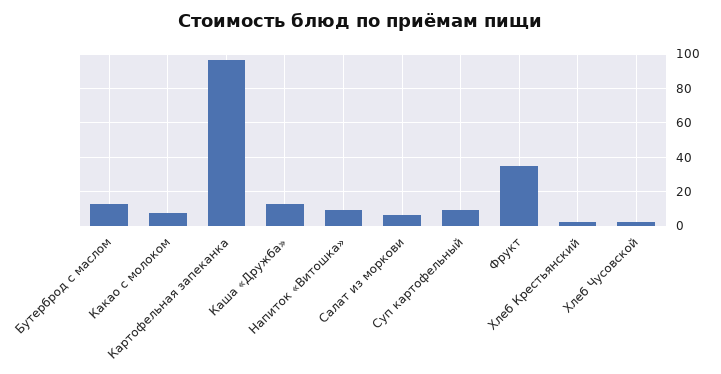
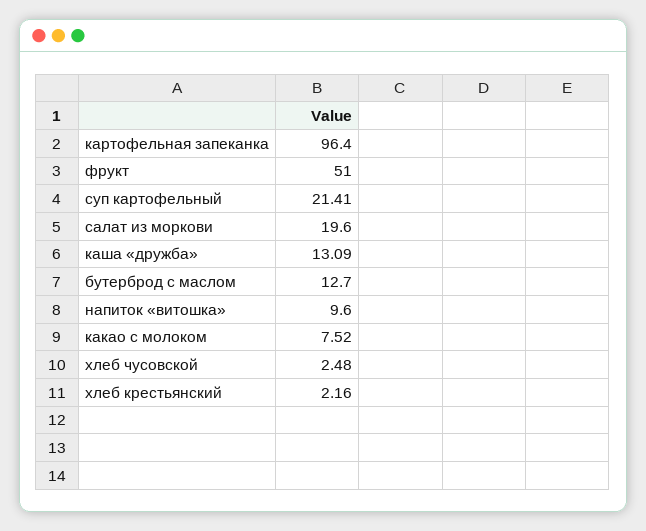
  {
    "Бутерброд с маслом": 12.7,
    "Какао с молоком": 7.52,
    "Картофельная запеканка": 96.4,
    "Каша «Дружба»": 13.09,
    "Напиток «Витошка»": 9.6,
-   "Салат из моркови": 5,
+   "Салат из моркови": 19.6,
-   "Суп картофельный": 10,
+   "Суп картофельный": 21.41,
-   "Фрукт": 35,
+   "Фрукт": 51,
    "Хлеб Крестьянский": 2.16,
    "Хлеб Чусовской": 2.48
  }

